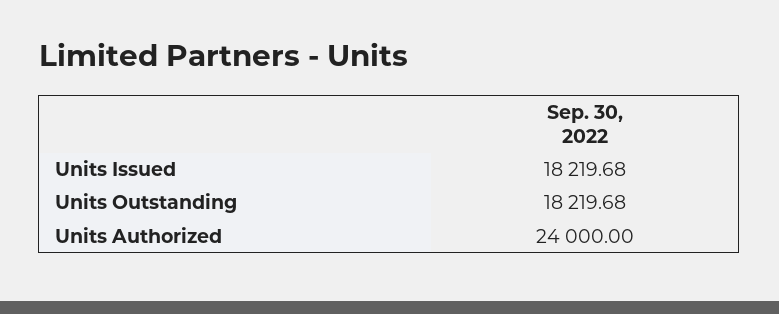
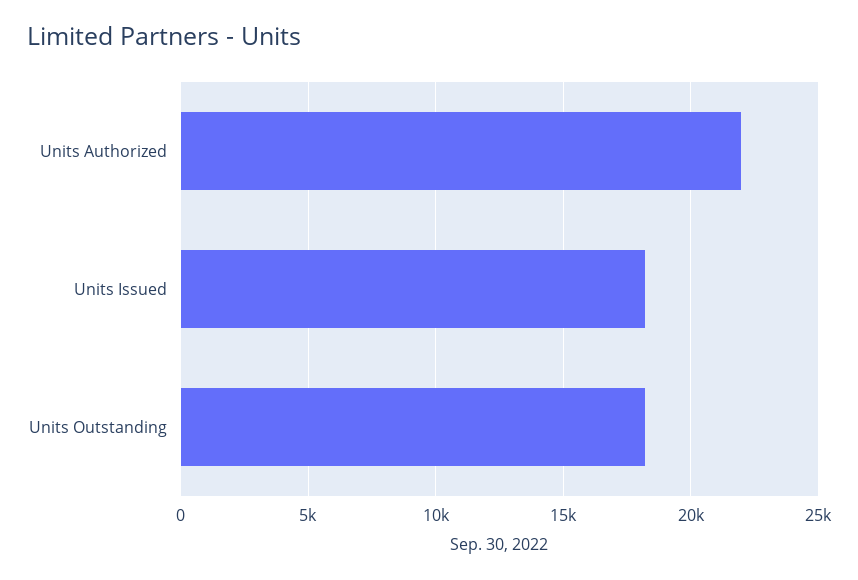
  {
    "Units Issued": 18219.68,
    "Units Outstanding": 18219.68,
-   "Units Authorized": 24000
+   "Units Authorized": 22000
  }

